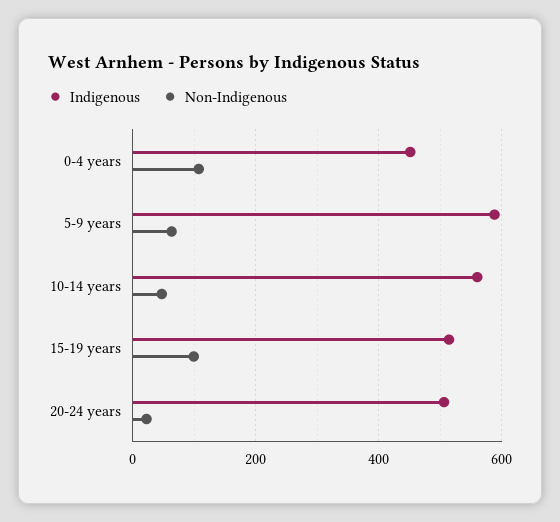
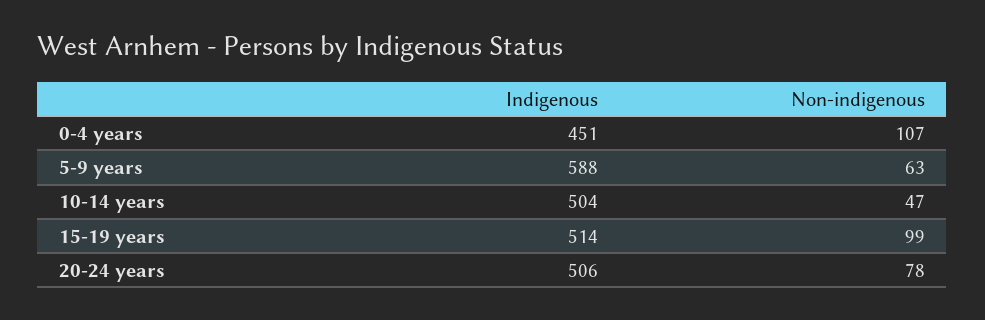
  {
    "Indigenous": {
      "0-4 years": 451,
      "5-9 years": 588,
-     "10-14 years": 560,
+     "10-14 years": 504,
      "15-19 years": 514,
      "20-24 years": 506
    },
    "Non-Indigenous": {
      "0-4 years": 107,
      "5-9 years": 63,
      "10-14 years": 47,
      "15-19 years": 99,
-     "20-24 years": 20
+     "20-24 years": 78
    }
  }

